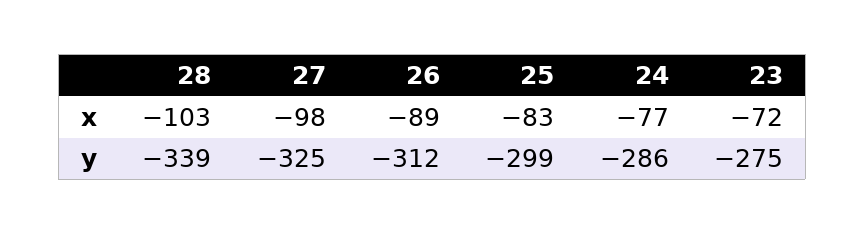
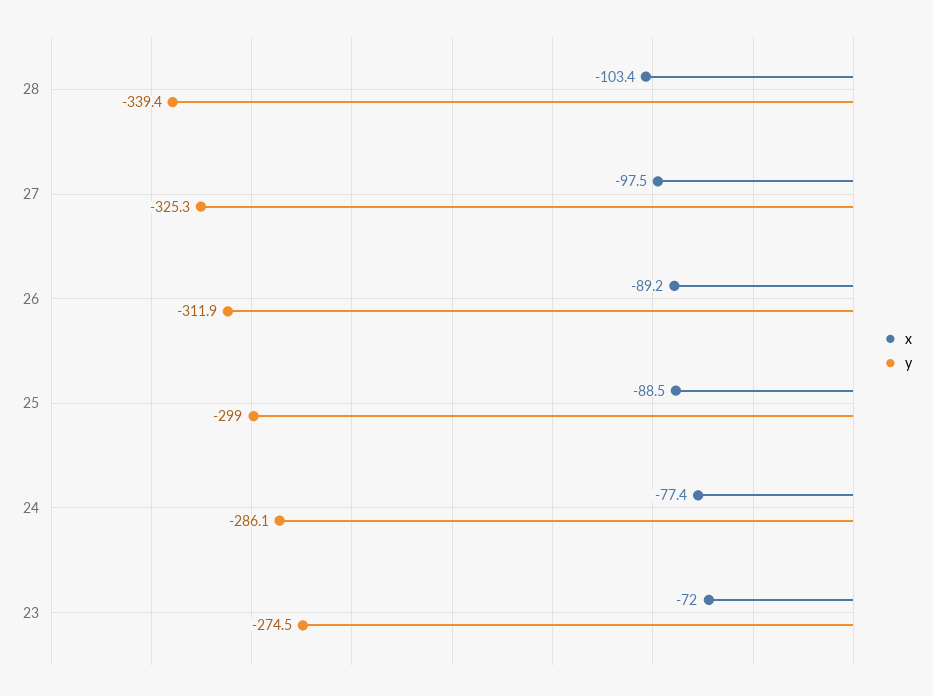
  {
    "x": {
      "28": -103.4,
      "27": -97.5,
      "26": -89.2,
-     "25": -83,
+     "25": -88.5,
      "24": -77.4,
      "23": -72
    },
    "y": {
      "28": -339.4,
      "27": -325.3,
      "26": -311.9,
      "25": -299,
      "24": -286.1,
      "23": -274.5
    }
  }

